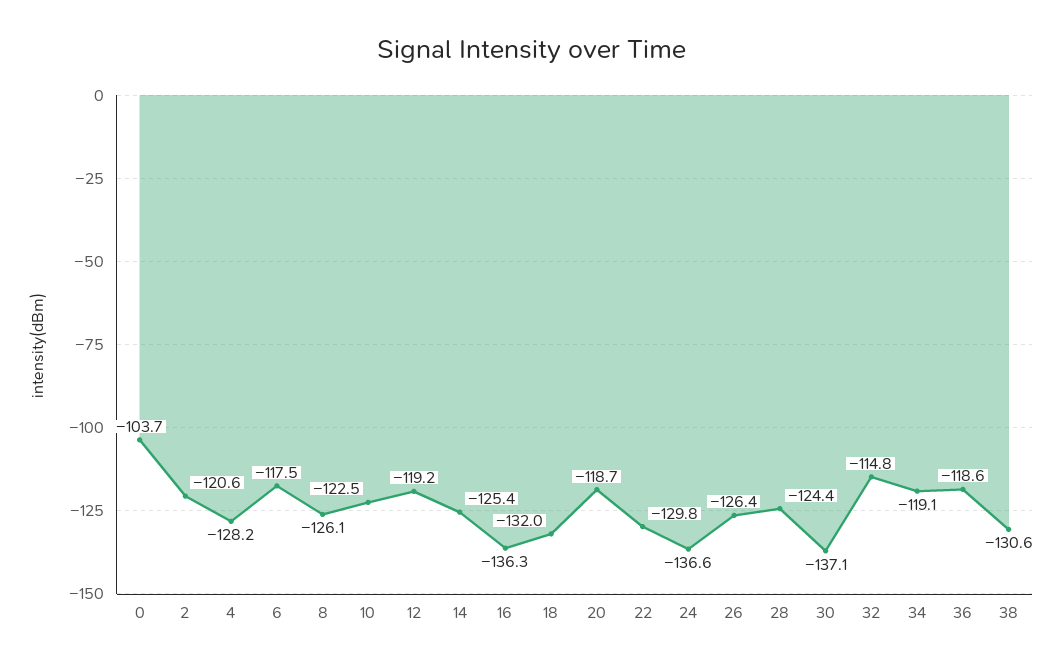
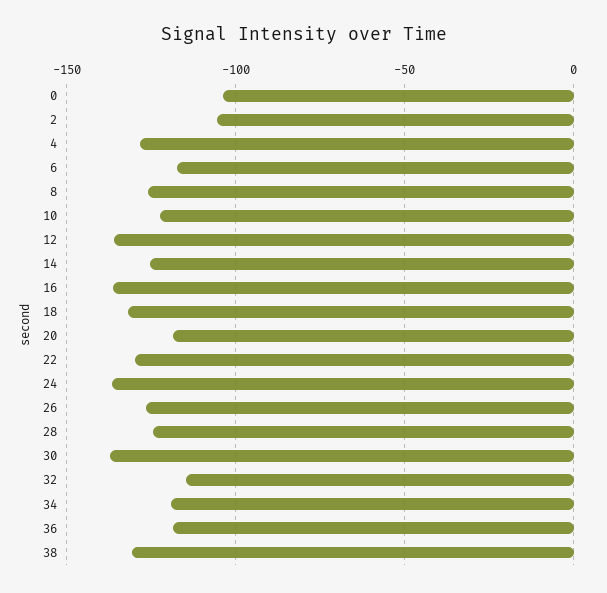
  {
    "0": -103.7,
-   "2": -120.6,
+   "2": -105,
    "4": -128.2,
    "6": -117.5,
    "8": -126.1,
    "10": -122.5,
-   "12": -119.2,
+   "12": -135,
    "14": -125.4,
    "16": -136.3,
    "18": -132,
    "20": -118.7,
    "22": -129.8,
    "24": -136.6,
    "26": -126.4,
    "28": -124.4,
    "30": -137.1,
    "32": -114.8,
    "34": -119.1,
    "36": -118.6,
    "38": -130.6
  }

